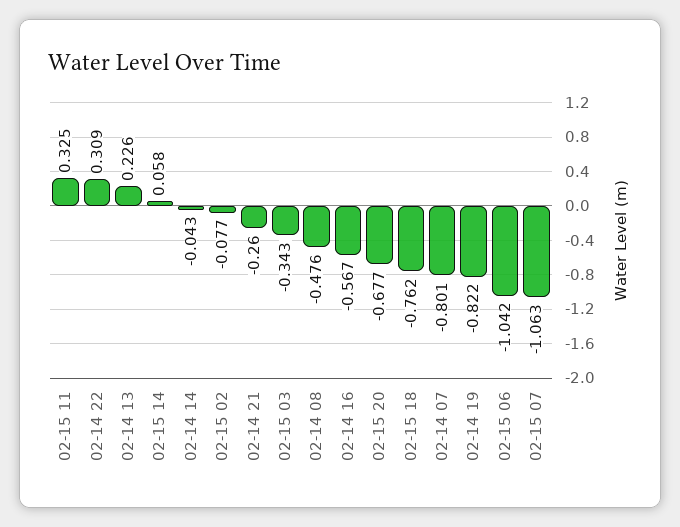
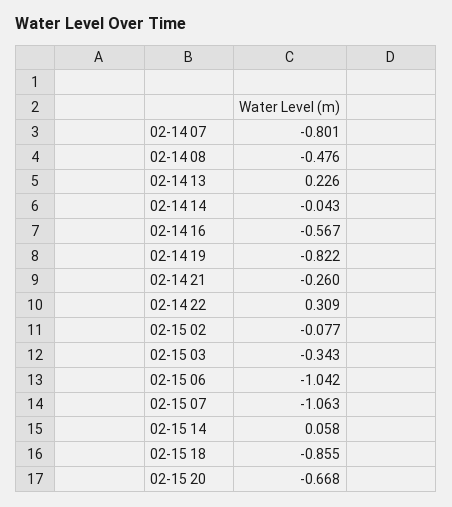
  {
-   "02-15 11": 0.325,
    "02-14 22": 0.309,
    "02-14 13": 0.226,
    "02-15 14": 0.058,
    "02-14 14": -0.043,
    "02-15 02": -0.077,
    "02-14 21": -0.26,
    "02-15 03": -0.343,
    "02-14 08": -0.476,
    "02-14 16": -0.567,
-   "02-15 20": -0.677,
+   "02-15 20": -0.668,
-   "02-15 18": -0.762,
+   "02-15 18": -0.855,
    "02-14 07": -0.801,
    "02-14 19": -0.822,
    "02-15 06": -1.042,
    "02-15 07": -1.063
  }

